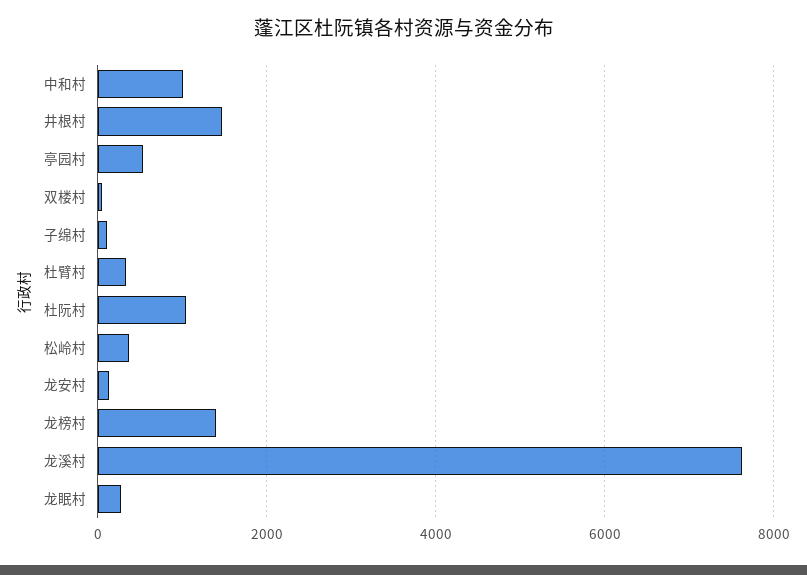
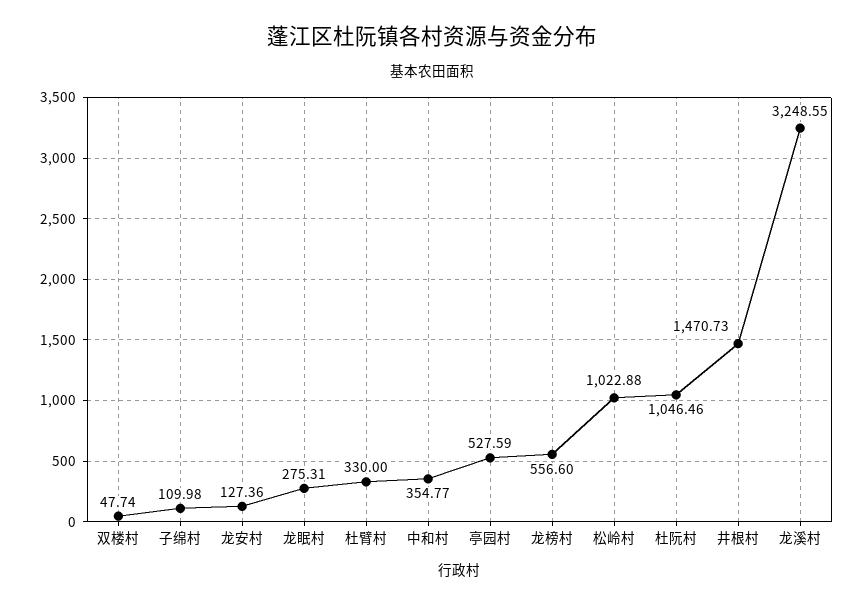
  {
-   "中和村": 1000,
+   "中和村": 354.77,
    "井根村": 1470.73,
    "亭园村": 527.59,
    "双楼村": 47.74,
    "子绵村": 109.98,
    "杜臂村": 330,
    "杜阮村": 1046.46,
-   "松岭村": 400,
+   "松岭村": 1022.88,
    "龙安村": 127.36,
-   "龙榜村": 1400,
+   "龙榜村": 556.6,
-   "龙溪村": 7600,
+   "龙溪村": 3248.55,
    "龙眠村": 275.31
  }

